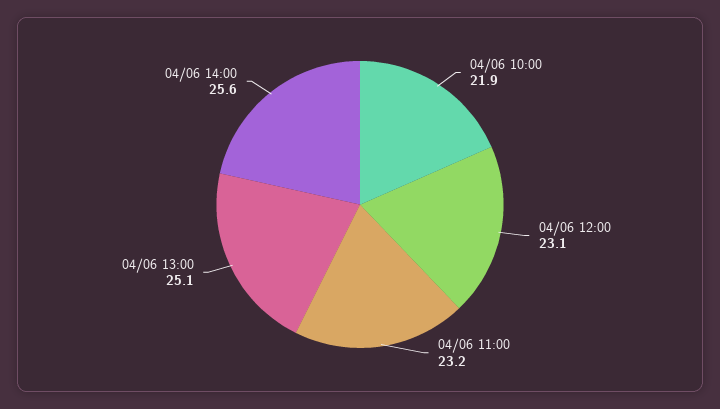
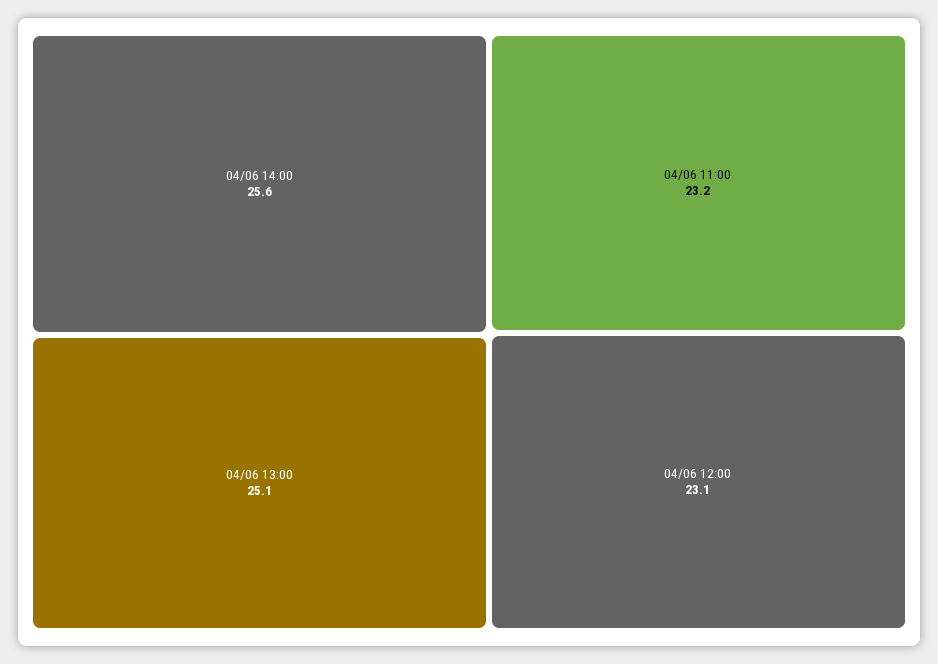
  {
-   "04/06 10:00": 21.9,
    "04/06 12:00": 23.1,
    "04/06 11:00": 23.2,
    "04/06 13:00": 25.1,
    "04/06 14:00": 25.6
  }

